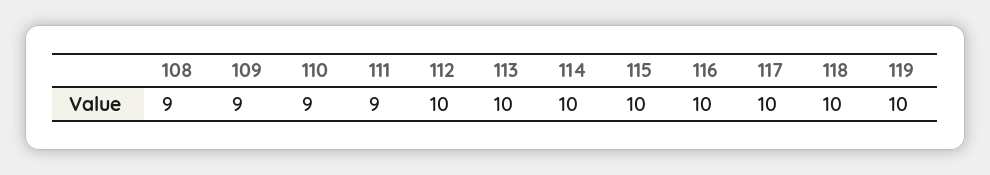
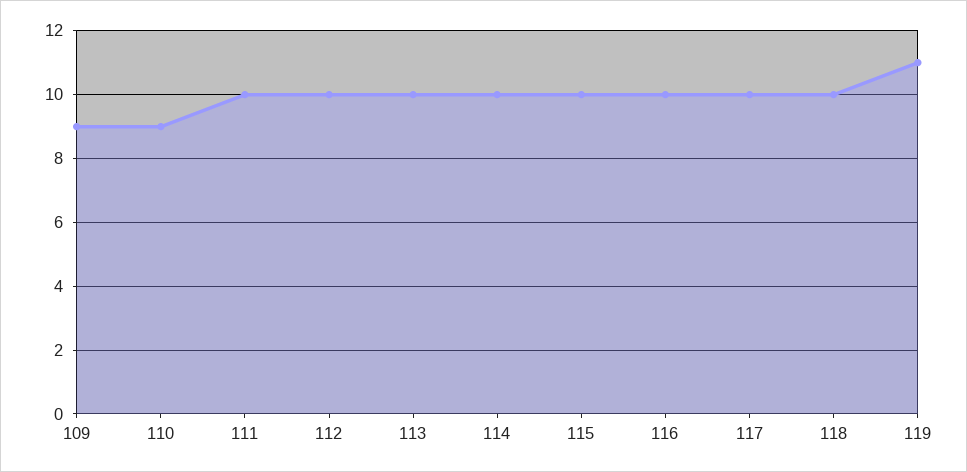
  {
-   "108": 9,
    "109": 9,
    "110": 9,
-   "111": 9,
+   "111": 10,
    "112": 10,
    "113": 10,
    "114": 10,
    "115": 10,
    "116": 10,
    "117": 10,
    "118": 10,
-   "119": 10
+   "119": 11
  }

